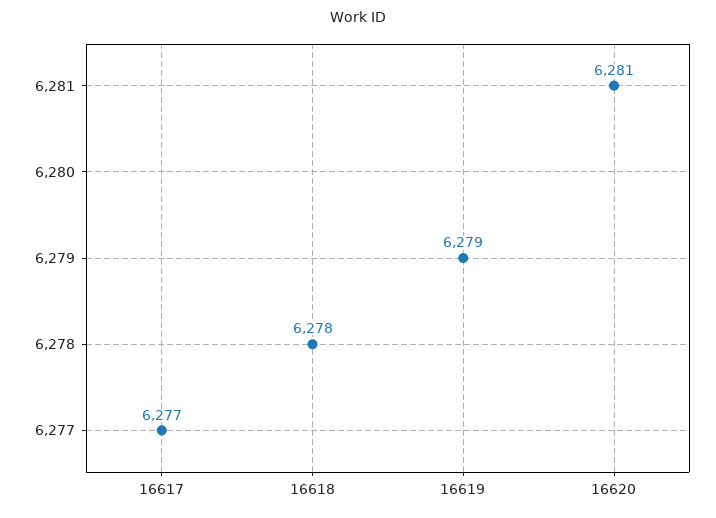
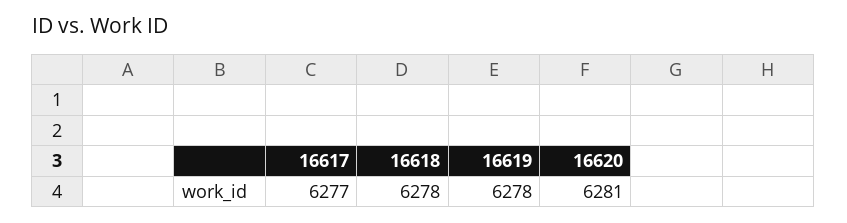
  {
    "16617": 6277,
    "16618": 6278,
-   "16619": 6279,
+   "16619": 6278,
    "16620": 6281
  }

